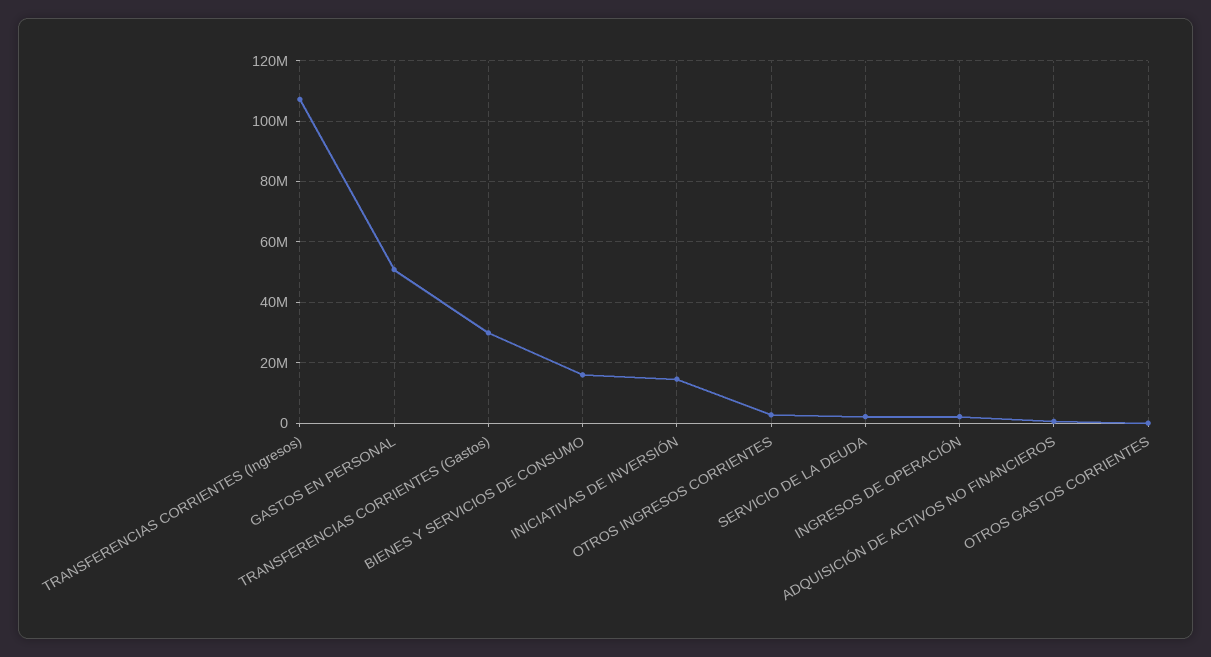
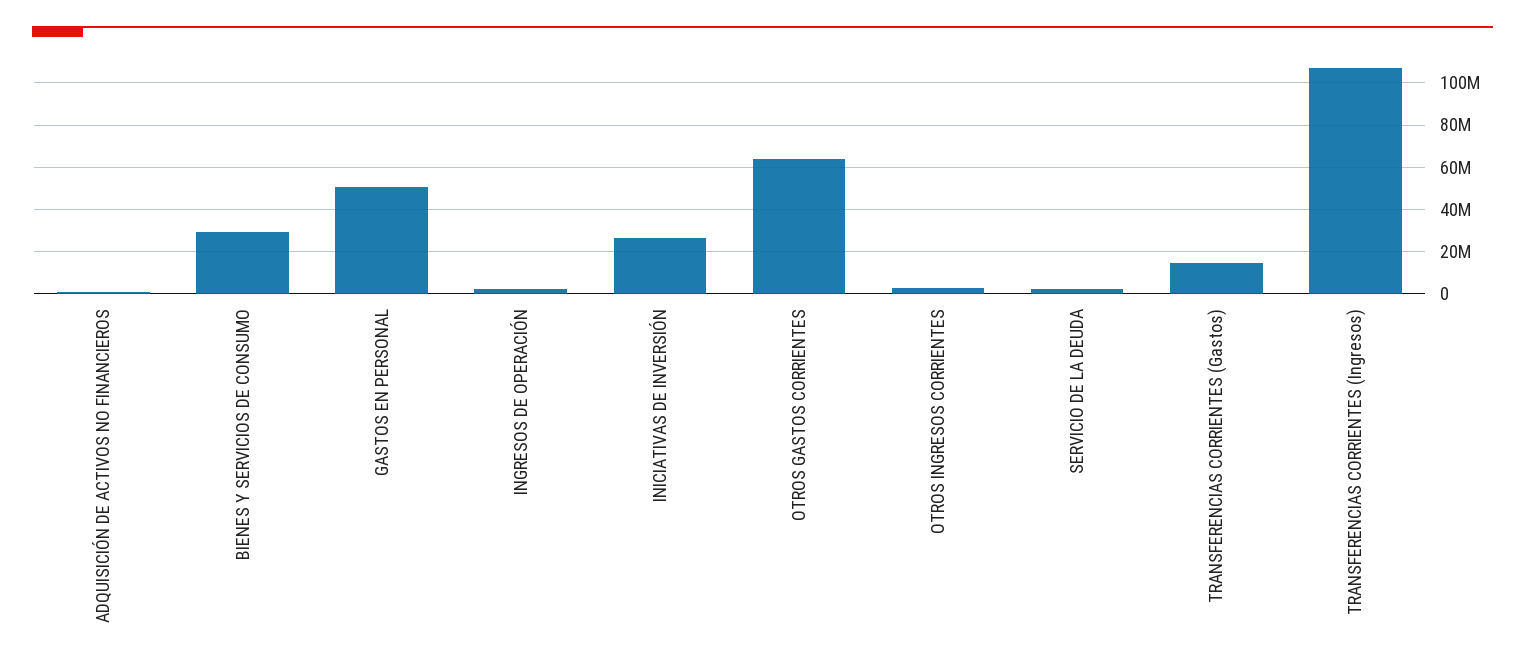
  {
    "TRANSFERENCIAS CORRIENTES (Ingresos)": 108000000,
    "GASTOS EN PERSONAL": 50000000,
-   "TRANSFERENCIAS CORRIENTES (Gastos)": 30000000,
+   "TRANSFERENCIAS CORRIENTES (Gastos)": 15000000,
-   "BIENES Y SERVICIOS DE CONSUMO": 16000000,
+   "BIENES Y SERVICIOS DE CONSUMO": 30000000,
-   "INICIATIVAS DE INVERSIÓN": 14000000,
+   "INICIATIVAS DE INVERSIÓN": 25000000,
    "OTROS INGRESOS CORRIENTES": 2000000,
    "SERVICIO DE LA DEUDA": 2000000,
    "INGRESOS DE OPERACIÓN": 2000000,
    "ADQUISICIÓN DE ACTIVOS NO FINANCIEROS": 0,
-   "OTROS GASTOS CORRIENTES": 0
+   "OTROS GASTOS CORRIENTES": 65000000
  }

